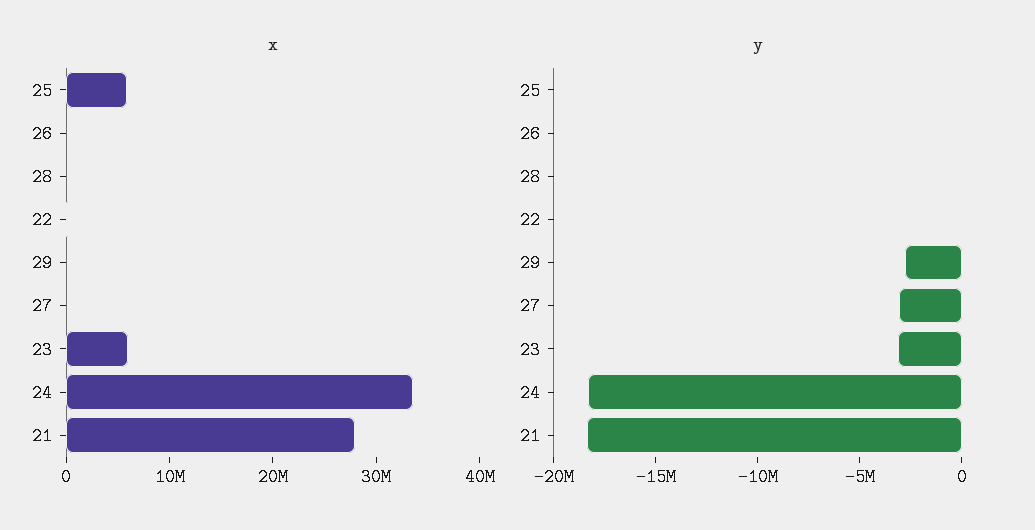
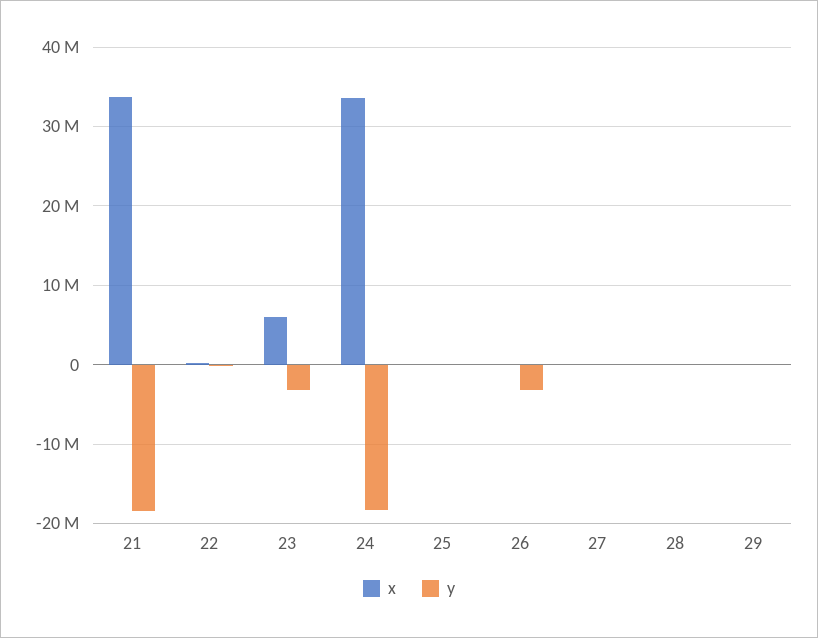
  {
    "x": {
-     "25": 6000000,
+     "25": 0,
      "26": 0,
      "28": 0,
      "22": 0,
      "29": 0,
      "27": 0,
      "23": 6000000,
      "24": 34000000,
-     "21": 28000000
+     "21": 34000000
    },
    "y": {
      "25": 0,
-     "26": 0,
+     "26": -3000000,
      "28": 0,
      "22": 0,
-     "29": -3000000,
+     "29": 0,
-     "27": -3000000,
+     "27": 0,
      "23": -3000000,
      "24": -18000000,
      "21": -18000000
    }
  }

